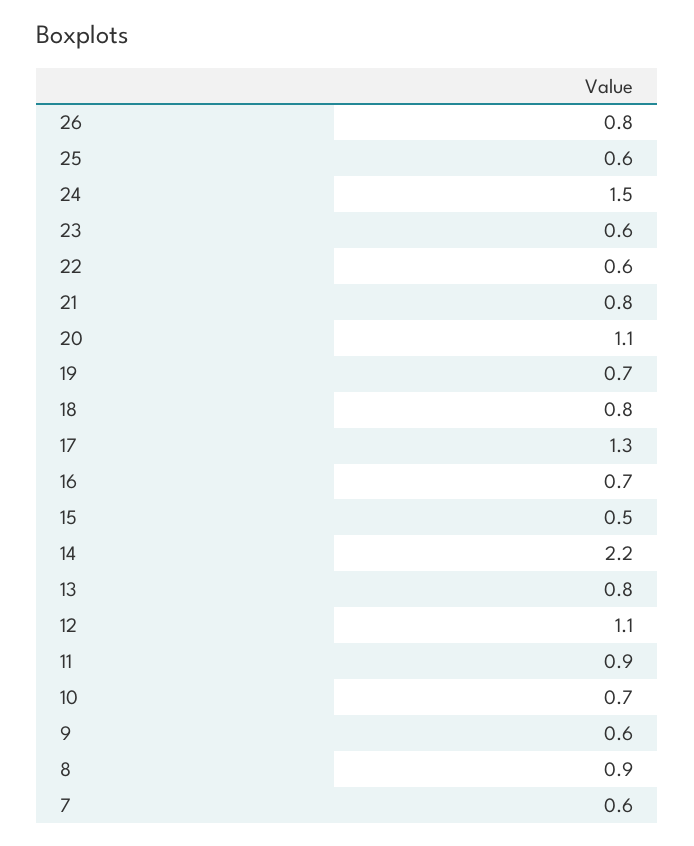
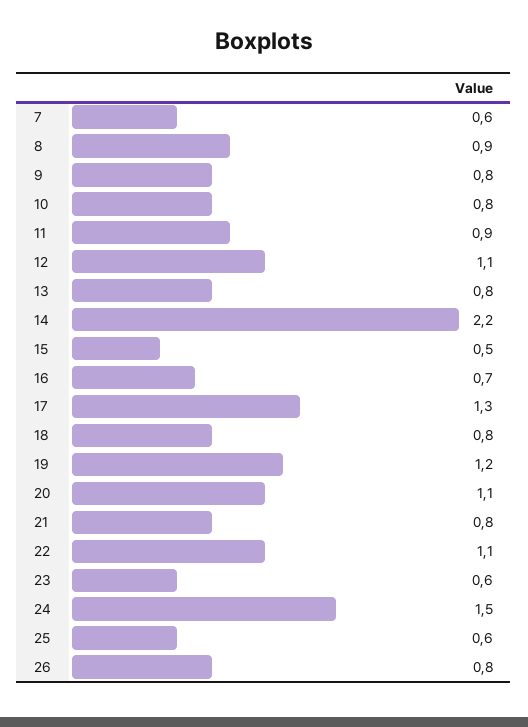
  {
    "26": 0.8,
    "25": 0.6,
    "24": 1.5,
    "23": 0.6,
-   "22": 0.6,
+   "22": 1.1,
    "21": 0.8,
    "20": 1.1,
-   "19": 0.7,
+   "19": 1.2,
    "18": 0.8,
    "17": 1.3,
    "16": 0.7,
    "15": 0.5,
    "14": 2.2,
    "13": 0.8,
    "12": 1.1,
    "11": 0.9,
-   "10": 0.7,
+   "10": 0.8,
-   "9": 0.6,
+   "9": 0.8,
    "8": 0.9,
    "7": 0.6
  }

